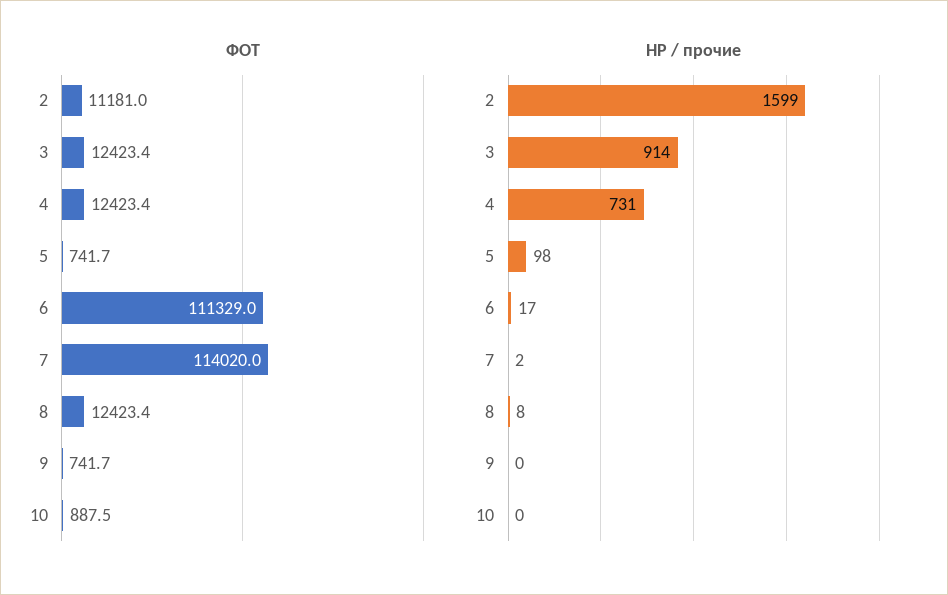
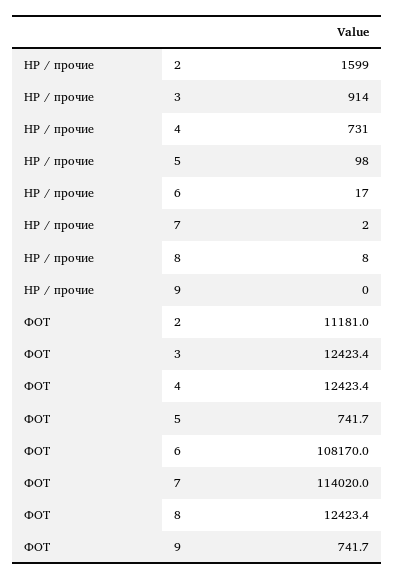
  {
    "ФОТ": {
      "2": 11181,
      "3": 12423.4,
      "4": 12423.4,
      "5": 741.7,
-     "6": 111329,
+     "6": 108170,
      "7": 114020,
      "8": 12423.4,
-     "9": 741.7,
+     "9": 741.7
-     "10": 887.5
    },
    "НР / прочие": {
      "2": 1599,
      "3": 914,
      "4": 731,
      "5": 98,
      "6": 17,
      "7": 2,
      "8": 8,
-     "9": 0,
+     "9": 0
-     "10": 0
    }
  }

